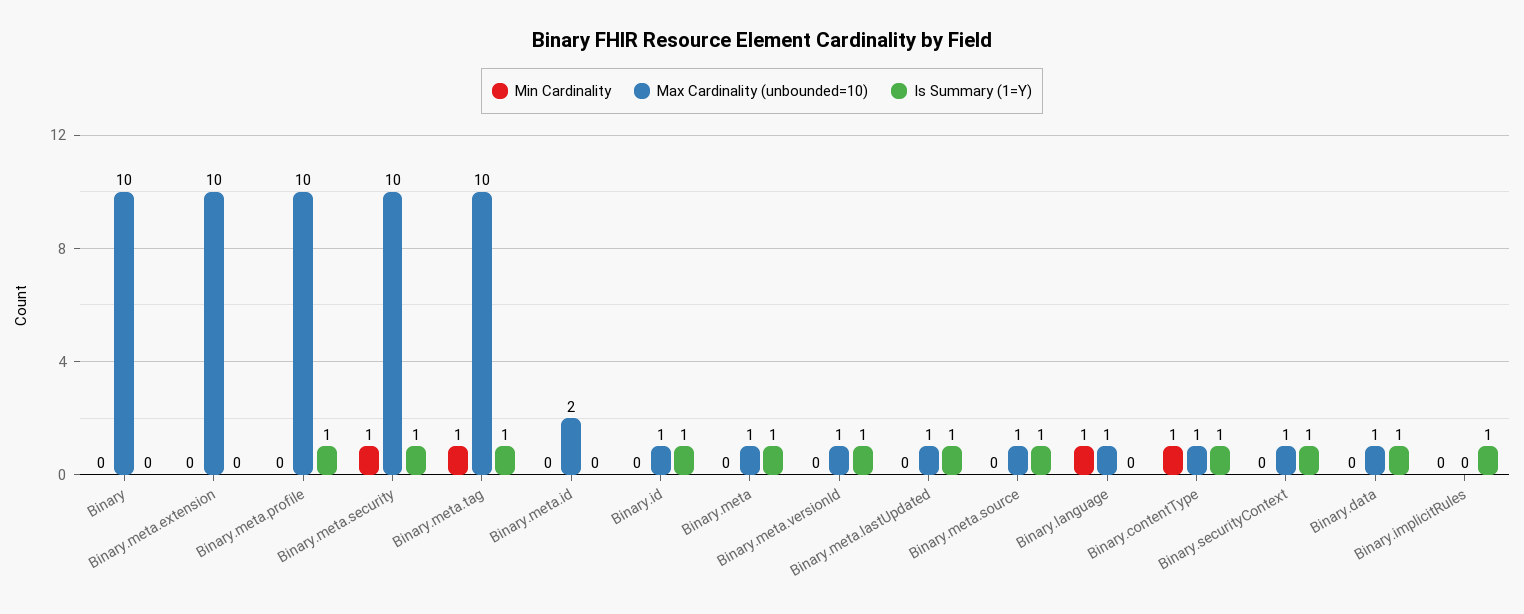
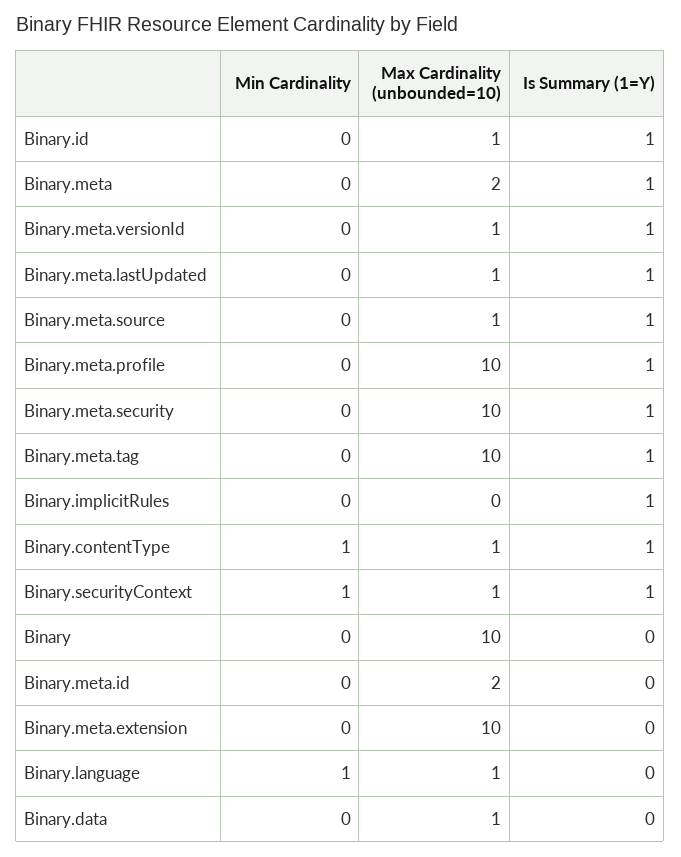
  {
    "Min Cardinality": {
      "Binary": 0,
      "Binary.meta.extension": 0,
      "Binary.meta.profile": 0,
-     "Binary.meta.security": 1,
+     "Binary.meta.security": 0,
-     "Binary.meta.tag": 1,
+     "Binary.meta.tag": 0,
      "Binary.meta.id": 0,
      "Binary.id": 0,
      "Binary.meta": 0,
      "Binary.meta.versionId": 0,
      "Binary.meta.lastUpdated": 0,
      "Binary.meta.source": 0,
      "Binary.language": 1,
      "Binary.contentType": 1,
-     "Binary.securityContext": 0,
+     "Binary.securityContext": 1,
      "Binary.data": 0,
      "Binary.implicitRules": 0
    },
    "Max Cardinality (unbounded=10)": {
      "Binary": 10,
      "Binary.meta.extension": 10,
      "Binary.meta.profile": 10,
      "Binary.meta.security": 10,
      "Binary.meta.tag": 10,
      "Binary.meta.id": 2,
      "Binary.id": 1,
-     "Binary.meta": 1,
+     "Binary.meta": 2,
      "Binary.meta.versionId": 1,
      "Binary.meta.lastUpdated": 1,
      "Binary.meta.source": 1,
      "Binary.language": 1,
      "Binary.contentType": 1,
      "Binary.securityContext": 1,
      "Binary.data": 1,
      "Binary.implicitRules": 0
    },
    "Is Summary (1=Y)": {
      "Binary": 0,
      "Binary.meta.extension": 0,
      "Binary.meta.profile": 1,
      "Binary.meta.security": 1,
      "Binary.meta.tag": 1,
      "Binary.meta.id": 0,
      "Binary.id": 1,
      "Binary.meta": 1,
      "Binary.meta.versionId": 1,
      "Binary.meta.lastUpdated": 1,
      "Binary.meta.source": 1,
      "Binary.language": 0,
      "Binary.contentType": 1,
      "Binary.securityContext": 1,
-     "Binary.data": 1,
+     "Binary.data": 0,
      "Binary.implicitRules": 1
    }
  }

